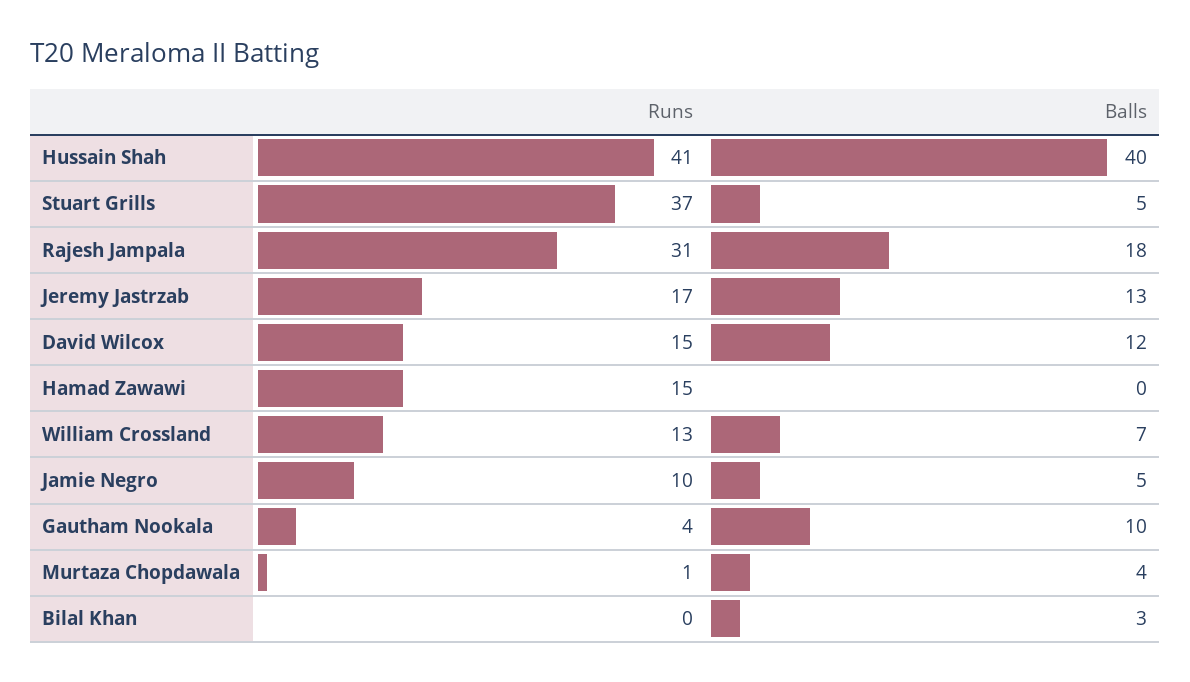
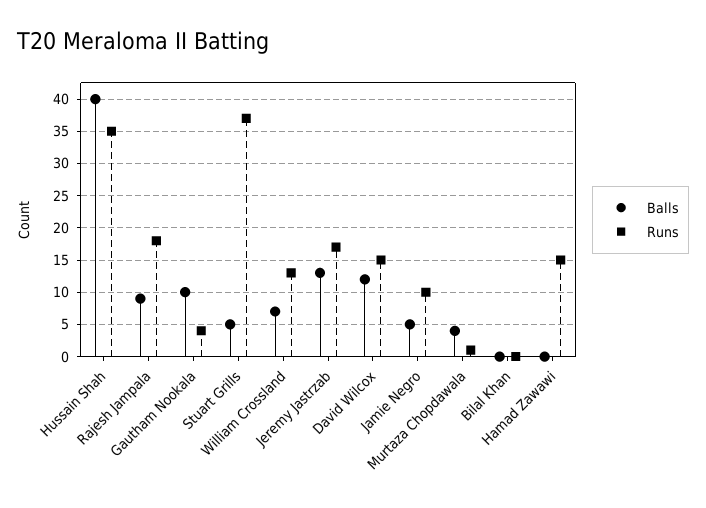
  {
    "Runs": {
-     "Hussain Shah": 41,
+     "Hussain Shah": 35,
      "Stuart Grills": 37,
-     "Rajesh Jampala": 31,
+     "Rajesh Jampala": 18,
      "Jeremy Jastrzab": 17,
      "David Wilcox": 15,
      "Hamad Zawawi": 15,
      "William Crossland": 13,
      "Jamie Negro": 10,
      "Gautham Nookala": 4,
      "Murtaza Chopdawala": 1,
      "Bilal Khan": 0
    },
    "Balls": {
      "Hussain Shah": 40,
      "Stuart Grills": 5,
-     "Rajesh Jampala": 18,
+     "Rajesh Jampala": 9,
      "Jeremy Jastrzab": 13,
      "David Wilcox": 12,
      "Hamad Zawawi": 0,
      "William Crossland": 7,
      "Jamie Negro": 5,
      "Gautham Nookala": 10,
      "Murtaza Chopdawala": 4,
-     "Bilal Khan": 3
+     "Bilal Khan": 0
    }
  }

